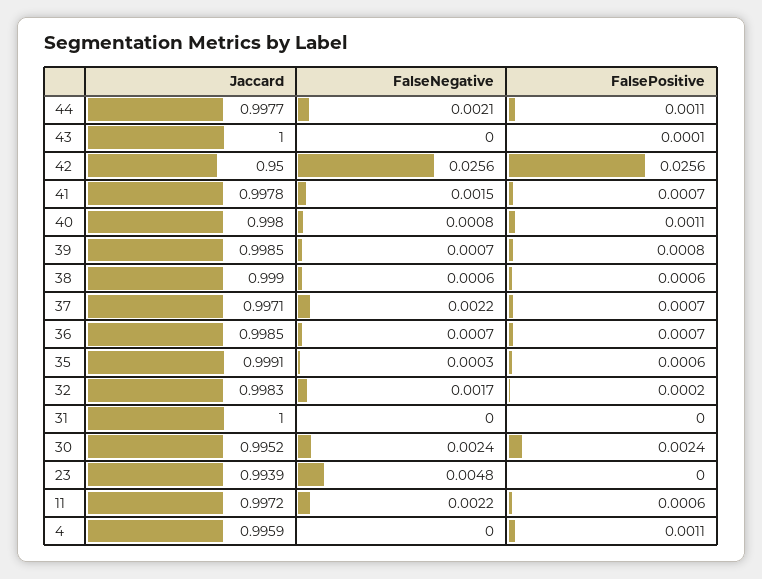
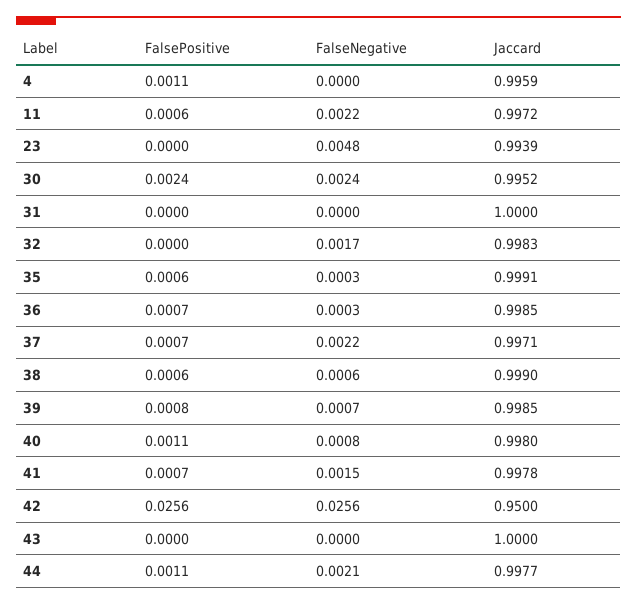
  {
    "Jaccard": {
      "44": 0.9977,
      "43": 1,
      "42": 0.95,
      "41": 0.9978,
      "40": 0.998,
      "39": 0.9985,
      "38": 0.999,
      "37": 0.9971,
      "36": 0.9985,
      "35": 0.9991,
      "32": 0.9983,
      "31": 1,
      "30": 0.9952,
      "23": 0.9939,
      "11": 0.9972,
      "4": 0.9959
    },
    "FalseNegative": {
      "44": 0.0021,
      "43": 0,
      "42": 0.0256,
      "41": 0.0015,
      "40": 0.0008,
      "39": 0.0007,
      "38": 0.0006,
      "37": 0.0022,
-     "36": 0.0007,
+     "36": 0.0003,
      "35": 0.0003,
      "32": 0.0017,
      "31": 0,
      "30": 0.0024,
      "23": 0.0048,
      "11": 0.0022,
      "4": 0
    },
    "FalsePositive": {
      "44": 0.0011,
-     "43": 0.0001,
+     "43": 0,
      "42": 0.0256,
      "41": 0.0007,
      "40": 0.0011,
      "39": 0.0008,
      "38": 0.0006,
      "37": 0.0007,
      "36": 0.0007,
      "35": 0.0006,
-     "32": 0.0002,
+     "32": 0,
      "31": 0,
      "30": 0.0024,
      "23": 0,
      "11": 0.0006,
      "4": 0.0011
    }
  }

